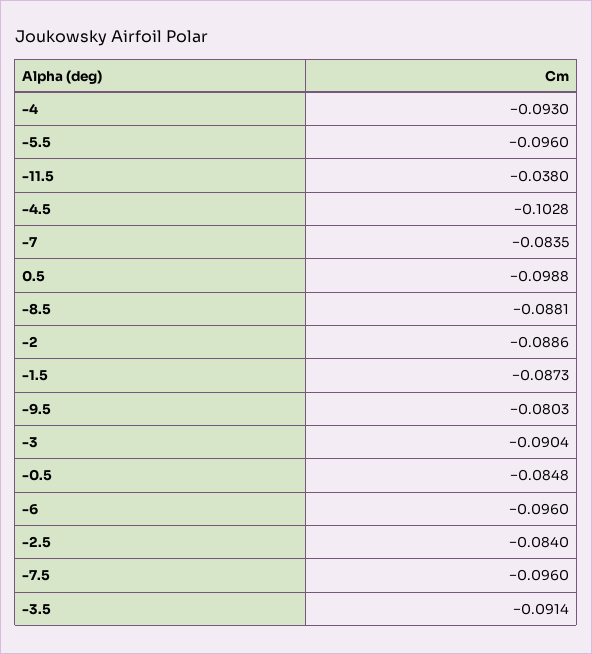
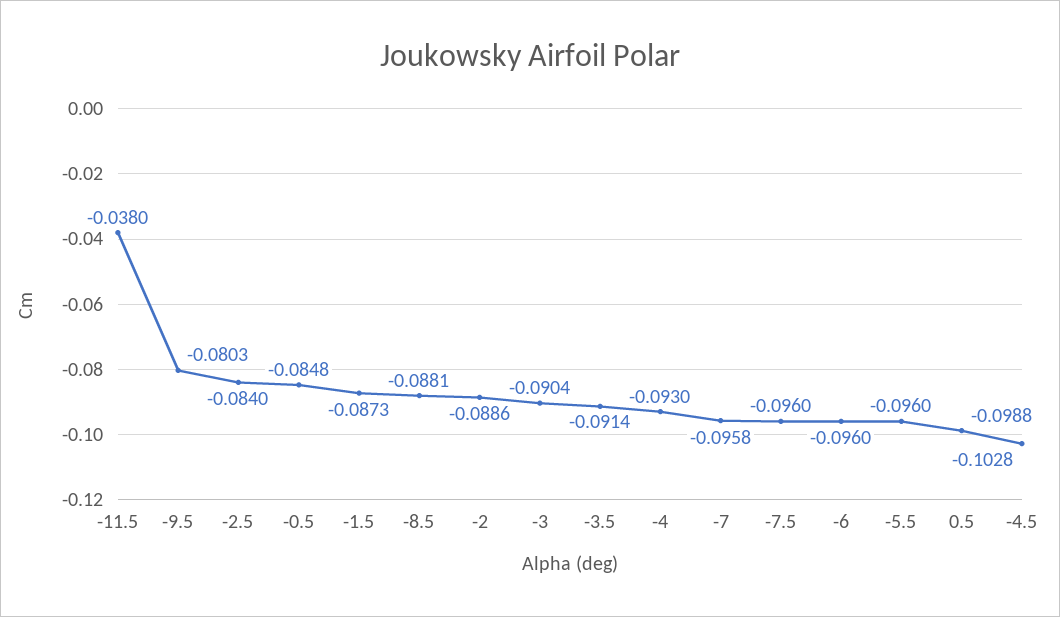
  {
    "-4": -0.093,
    "-5.5": -0.096,
    "-11.5": -0.038,
    "-4.5": -0.1028,
-   "-7": -0.0835,
+   "-7": -0.0958,
    "0.5": -0.0988,
    "-8.5": -0.0881,
    "-2": -0.0886,
    "-1.5": -0.0873,
    "-9.5": -0.0803,
    "-3": -0.0904,
    "-0.5": -0.0848,
    "-6": -0.096,
    "-2.5": -0.084,
    "-7.5": -0.096,
    "-3.5": -0.0914
  }

